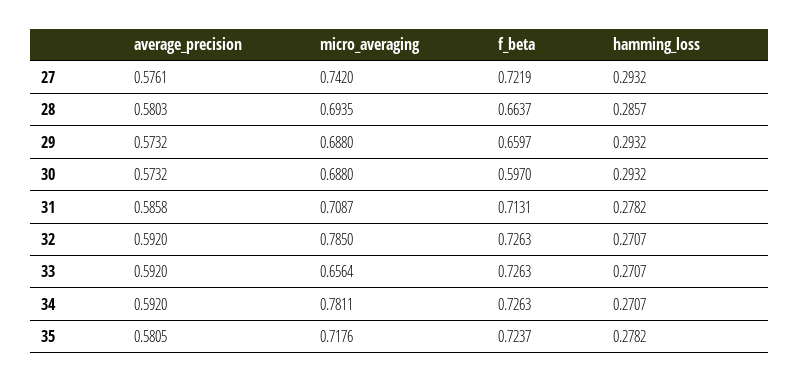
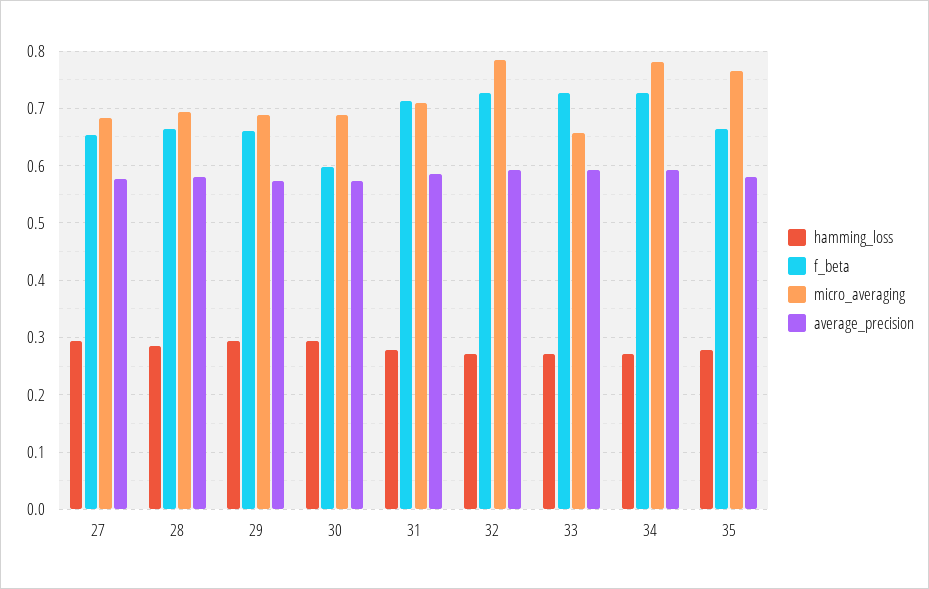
  {
    "average_precision": {
      "27": 0.5761,
      "28": 0.5803,
      "29": 0.5732,
      "30": 0.5732,
      "31": 0.5858,
      "32": 0.592,
      "33": 0.592,
      "34": 0.592,
      "35": 0.5805
    },
    "micro_averaging": {
-     "27": 0.742,
+     "27": 0.68,
      "28": 0.6935,
      "29": 0.688,
      "30": 0.688,
      "31": 0.7087,
      "32": 0.785,
      "33": 0.6564,
      "34": 0.7811,
-     "35": 0.7176
+     "35": 0.76
    },
    "f_beta": {
-     "27": 0.7219,
+     "27": 0.66,
      "28": 0.6637,
      "29": 0.6597,
      "30": 0.597,
      "31": 0.7131,
      "32": 0.7263,
      "33": 0.7263,
      "34": 0.7263,
-     "35": 0.7237
+     "35": 0.66
    },
    "hamming_loss": {
      "27": 0.2932,
      "28": 0.2857,
      "29": 0.2932,
      "30": 0.2932,
      "31": 0.2782,
      "32": 0.2707,
      "33": 0.2707,
      "34": 0.2707,
      "35": 0.2782
    }
  }

